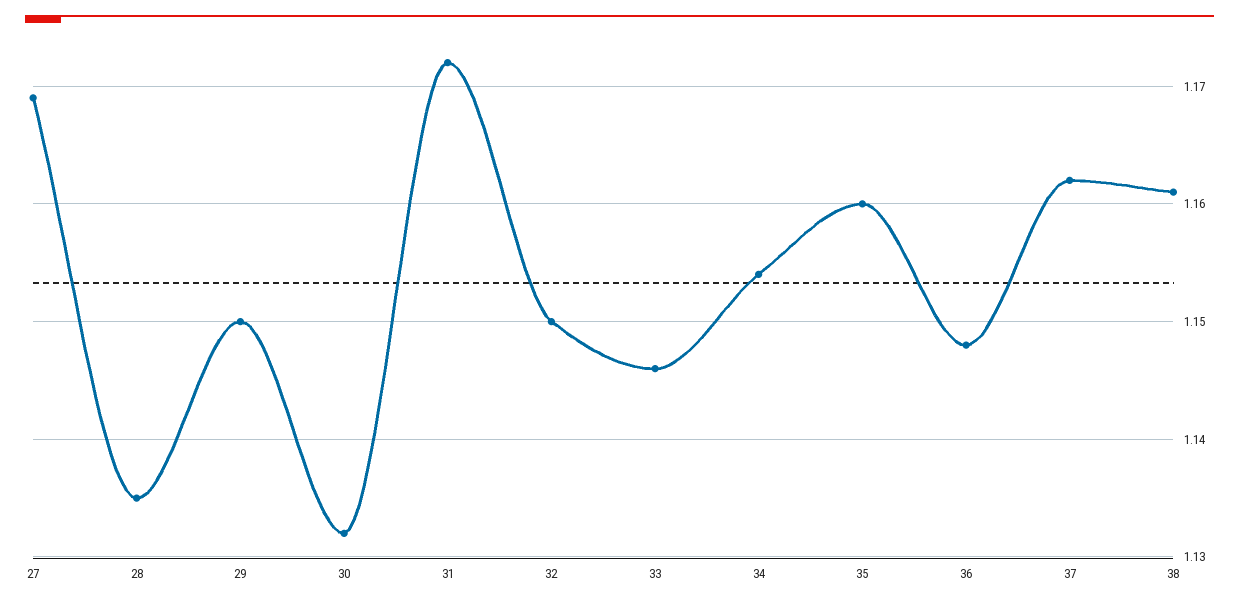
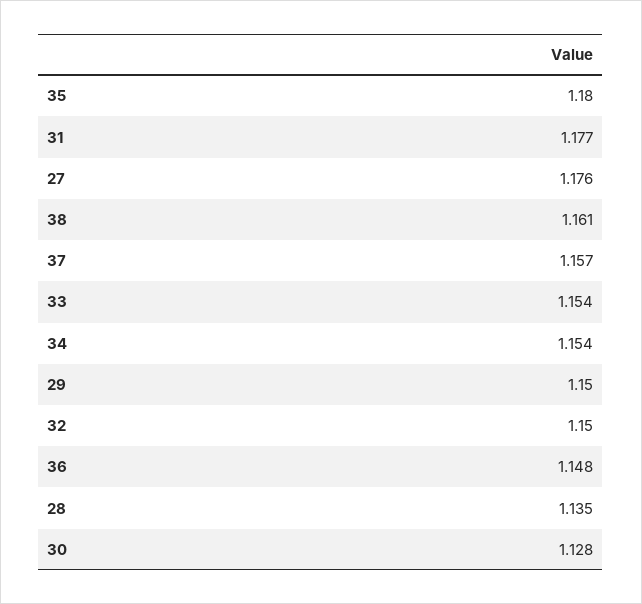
  {
-   "27": 1.169,
+   "27": 1.176,
    "28": 1.135,
    "29": 1.15,
-   "30": 1.132,
+   "30": 1.128,
-   "31": 1.172,
+   "31": 1.177,
    "32": 1.15,
-   "33": 1.146,
+   "33": 1.154,
    "34": 1.154,
-   "35": 1.16,
+   "35": 1.18,
    "36": 1.148,
-   "37": 1.162,
+   "37": 1.157,
    "38": 1.161
  }

